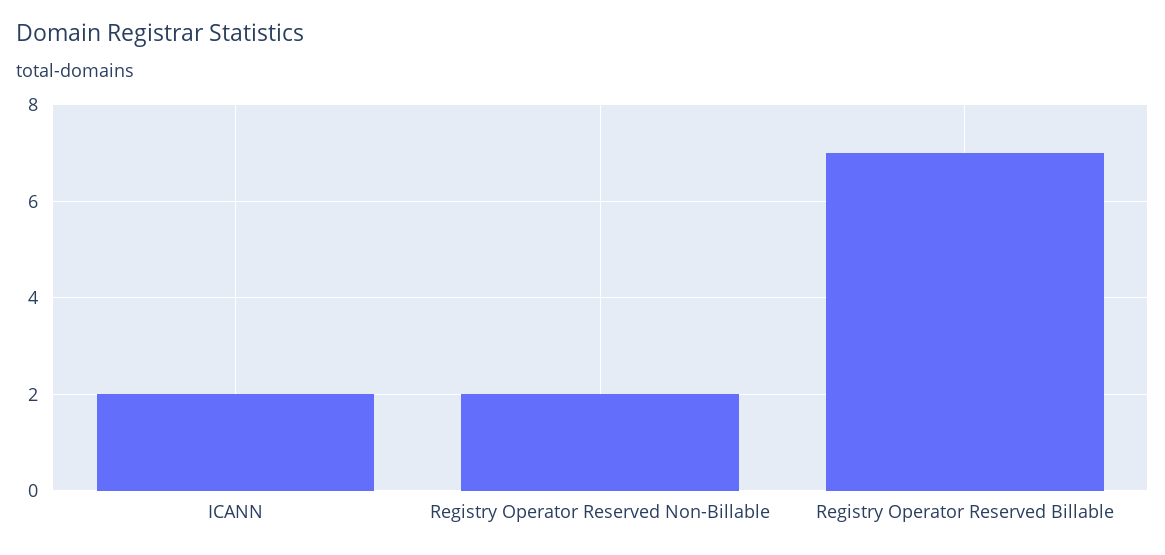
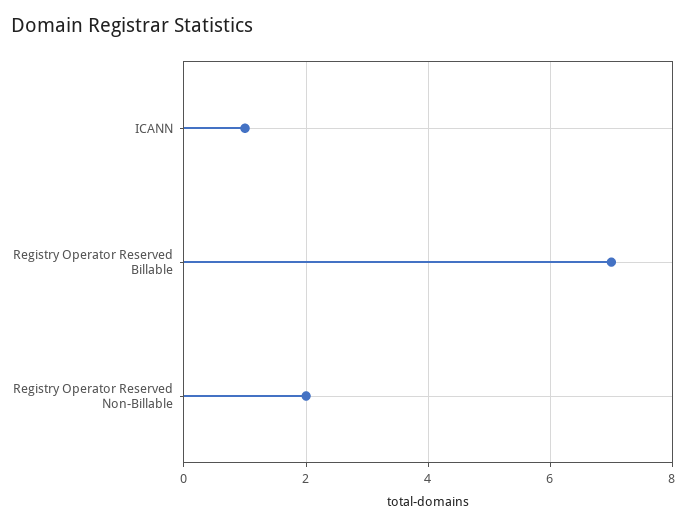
  {
-   "ICANN": 2,
+   "ICANN": 1,
    "Registry Operator Reserved Non-Billable": 2,
    "Registry Operator Reserved Billable": 7
  }

